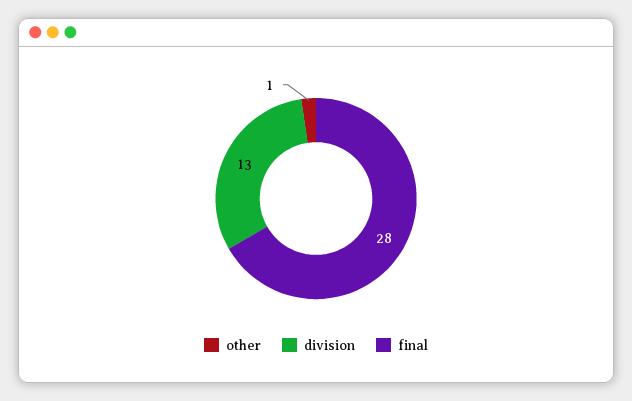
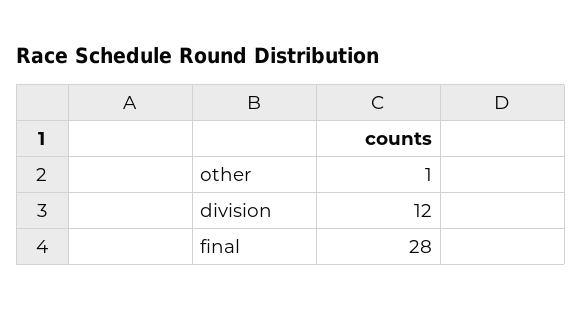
  {
    "other": 1,
-   "division": 13,
+   "division": 12,
    "final": 28
  }

